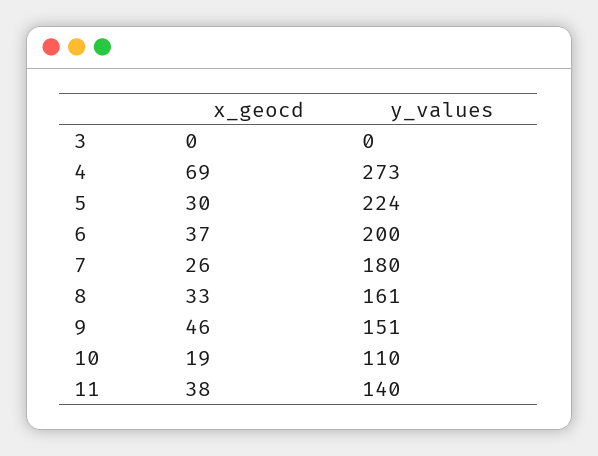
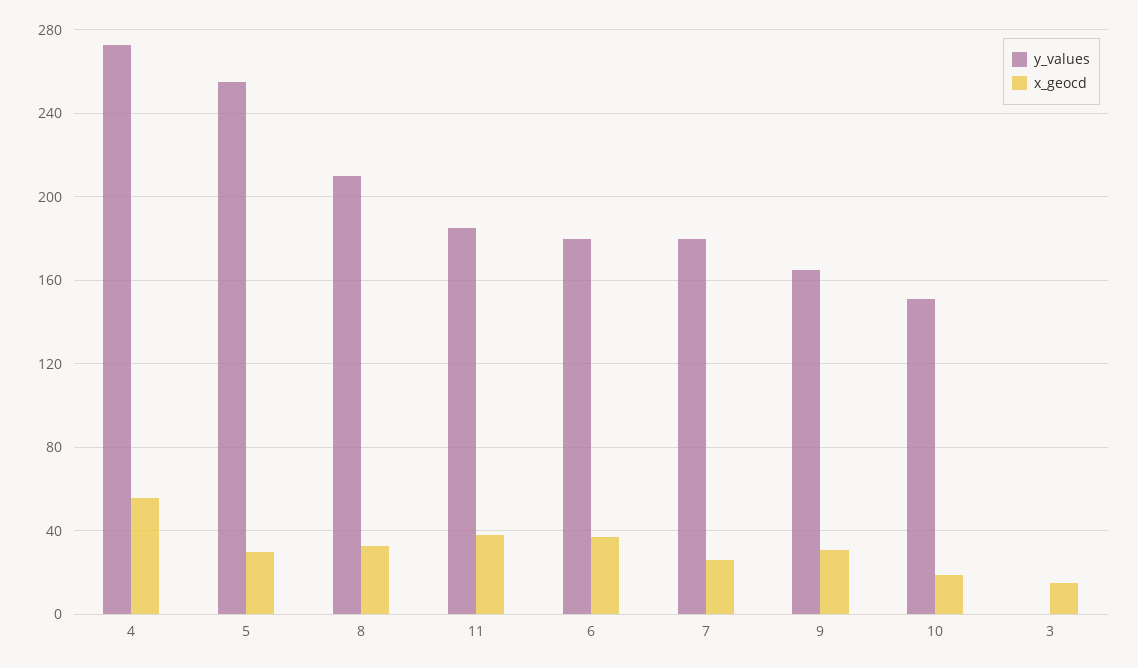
  {
    "x_geocd": {
-     "3": 0,
+     "3": 15,
-     "4": 69,
+     "4": 55,
      "5": 30,
      "6": 37,
      "7": 26,
      "8": 33,
-     "9": 46,
+     "9": 30,
      "10": 19,
      "11": 38
    },
    "y_values": {
      "3": 0,
      "4": 273,
-     "5": 224,
+     "5": 255,
-     "6": 200,
+     "6": 180,
      "7": 180,
-     "8": 161,
+     "8": 210,
-     "9": 151,
+     "9": 165,
-     "10": 110,
+     "10": 150,
-     "11": 140
+     "11": 185
    }
  }

